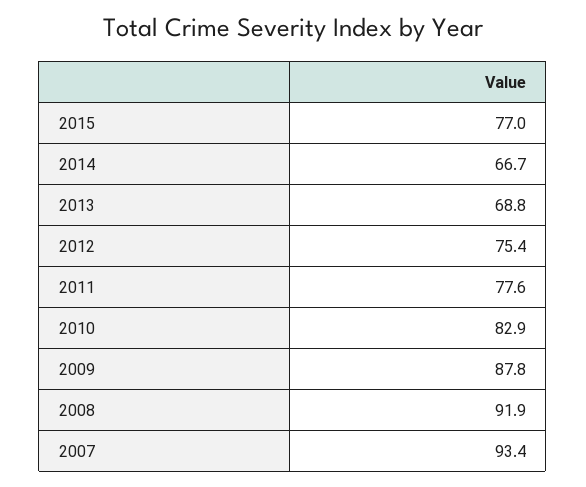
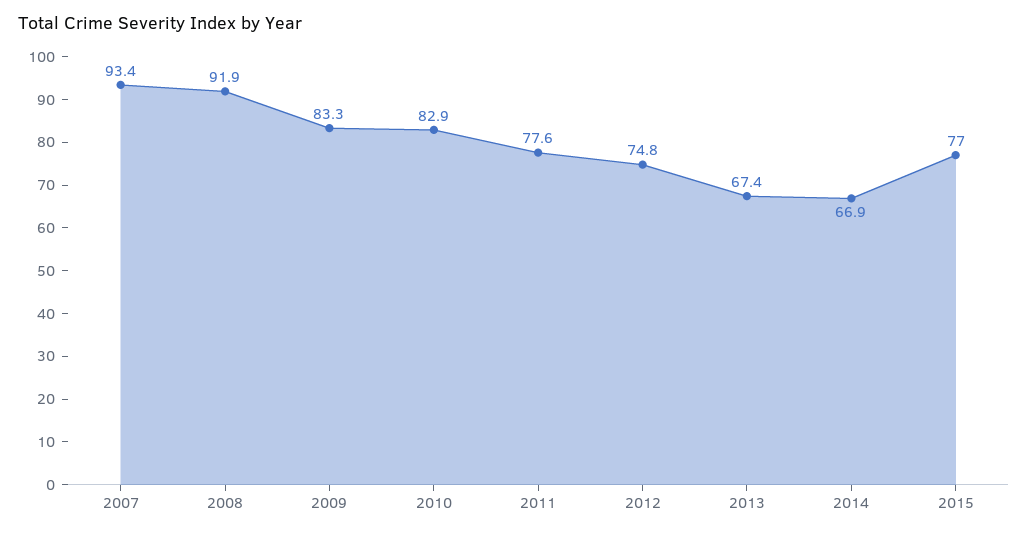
  {
    "2015": 77,
-   "2014": 66.7,
+   "2014": 66.9,
-   "2013": 68.8,
+   "2013": 67.4,
-   "2012": 75.4,
+   "2012": 74.8,
    "2011": 77.6,
    "2010": 82.9,
-   "2009": 87.8,
+   "2009": 83.3,
    "2008": 91.9,
    "2007": 93.4
  }

